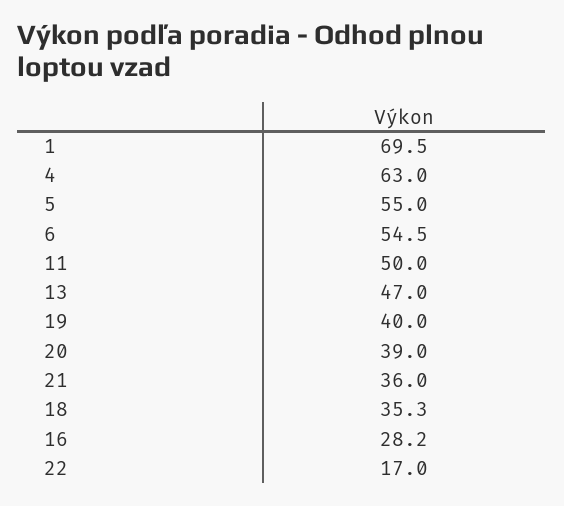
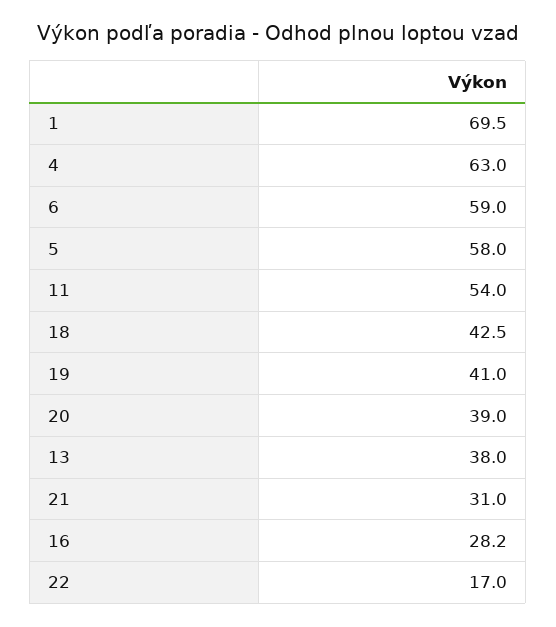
  {
    "1": 69.5,
    "4": 63,
-   "5": 55,
+   "5": 58,
-   "6": 54.5,
+   "6": 59,
-   "11": 50,
+   "11": 54,
-   "13": 47,
+   "13": 38,
-   "19": 40,
+   "19": 41,
    "20": 39,
-   "21": 36,
+   "21": 31,
-   "18": 35.3,
+   "18": 42.5,
    "16": 28.2,
    "22": 17
  }

